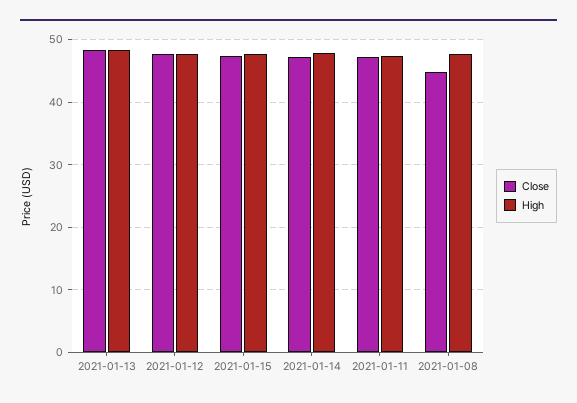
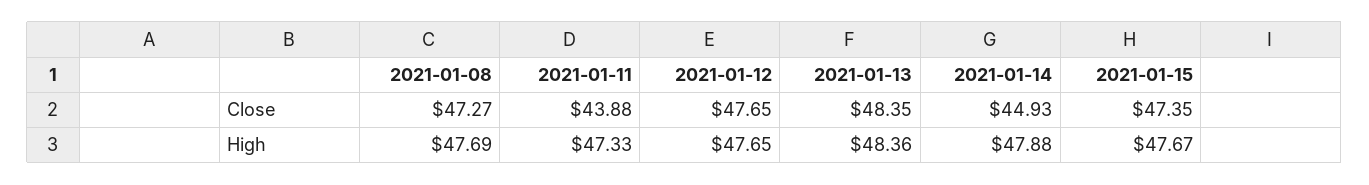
  {
    "Close": {
      "2021-01-13": 48.35,
      "2021-01-12": 47.65,
      "2021-01-15": 47.35,
-     "2021-01-14": 47,
+     "2021-01-14": 44.93,
-     "2021-01-11": 47,
+     "2021-01-11": 43.88,
-     "2021-01-08": 45
+     "2021-01-08": 47.27
    },
    "High": {
      "2021-01-13": 48.36,
      "2021-01-12": 47.65,
      "2021-01-15": 47.67,
      "2021-01-14": 47.88,
      "2021-01-11": 47.33,
      "2021-01-08": 47.69
    }
  }

